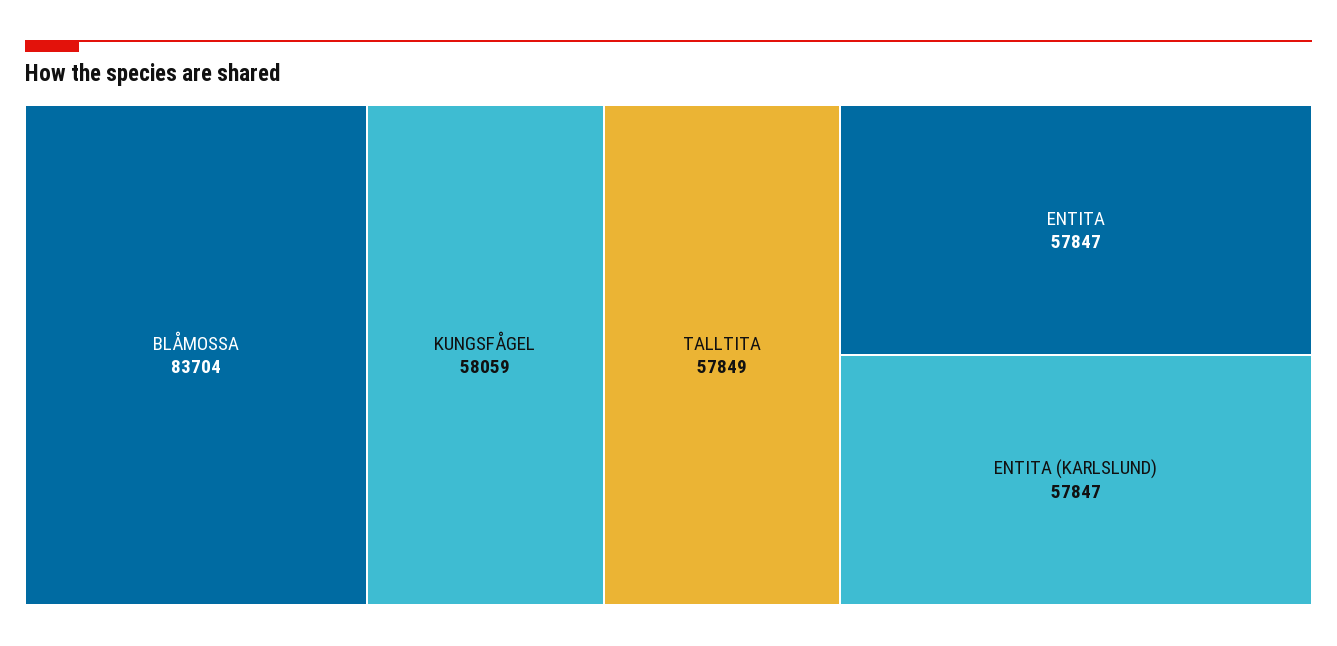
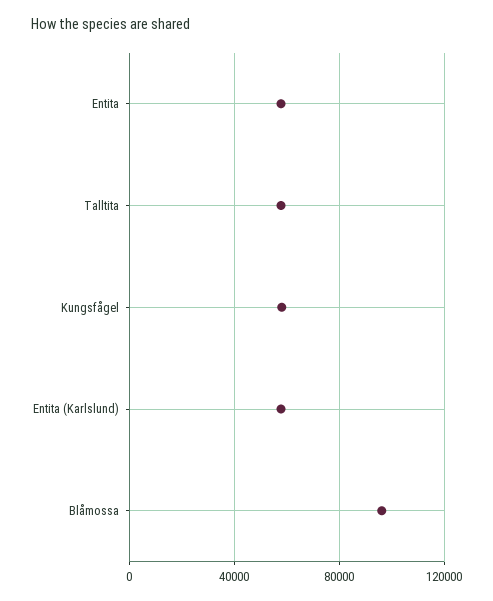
  {
-   "BLÅMOSSA": 83704,
+   "BLÅMOSSA": 95000,
    "KUNGSFÅGEL": 58059,
    "TALLTITA": 57849,
    "ENTITA": 57847,
    "ENTITA (KARLSLUND)": 57847
  }

